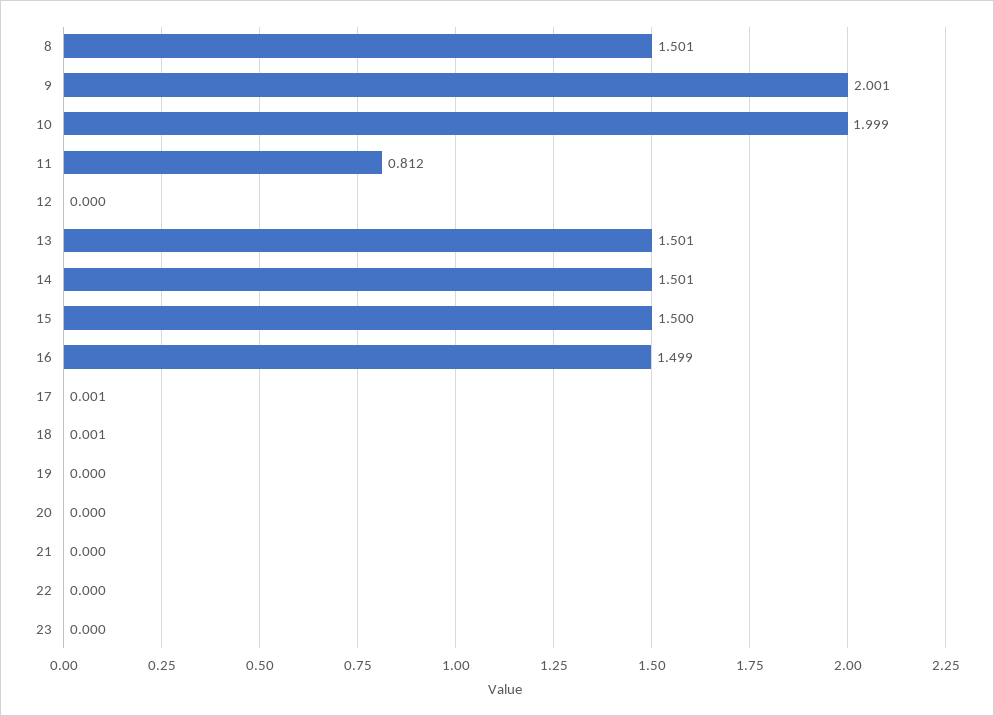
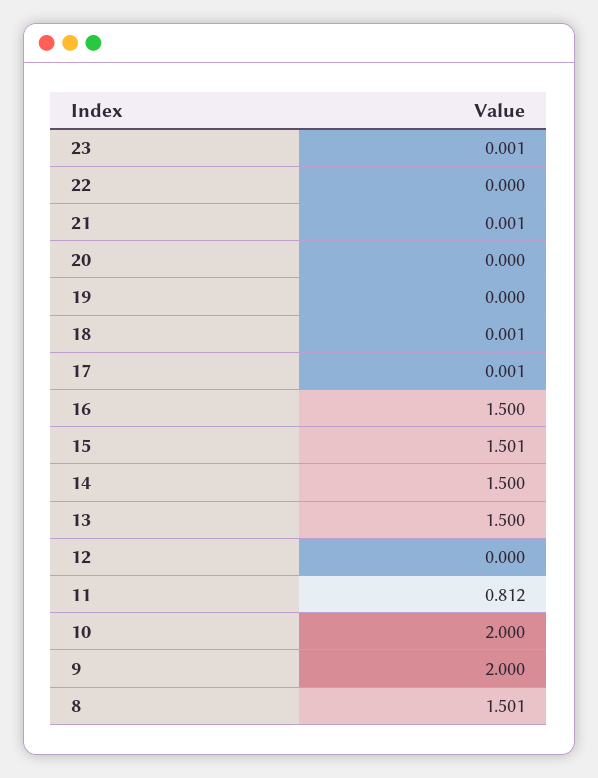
  {
    "8": 1.501,
-   "9": 2.001,
+   "9": 2,
-   "10": 1.999,
+   "10": 2,
    "11": 0.812,
    "12": 0,
-   "13": 1.501,
+   "13": 1.5,
-   "14": 1.501,
+   "14": 1.5,
-   "15": 1.5,
+   "15": 1.501,
-   "16": 1.499,
+   "16": 1.5,
    "17": 0.001,
    "18": 0.001,
    "19": 0,
    "20": 0,
-   "21": 0,
+   "21": 0.001,
    "22": 0,
-   "23": 0
+   "23": 0.001
  }

